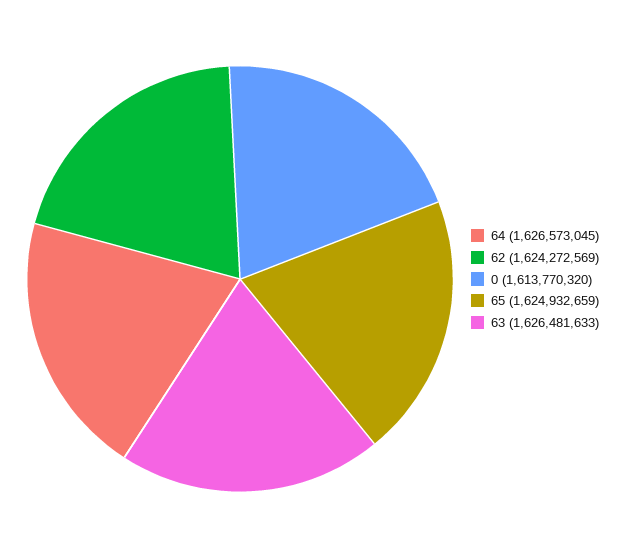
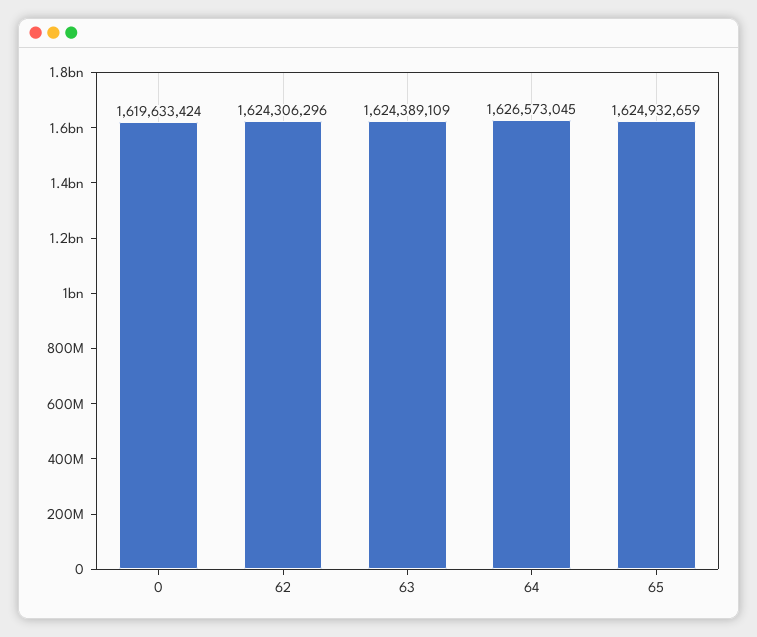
  {
    "64": 1626573045,
-   "62": 1624272569,
+   "62": 1624306296,
-   "0": 1613770320,
+   "0": 1619633424,
    "65": 1624932659,
-   "63": 1626481633
+   "63": 1624389109
  }

